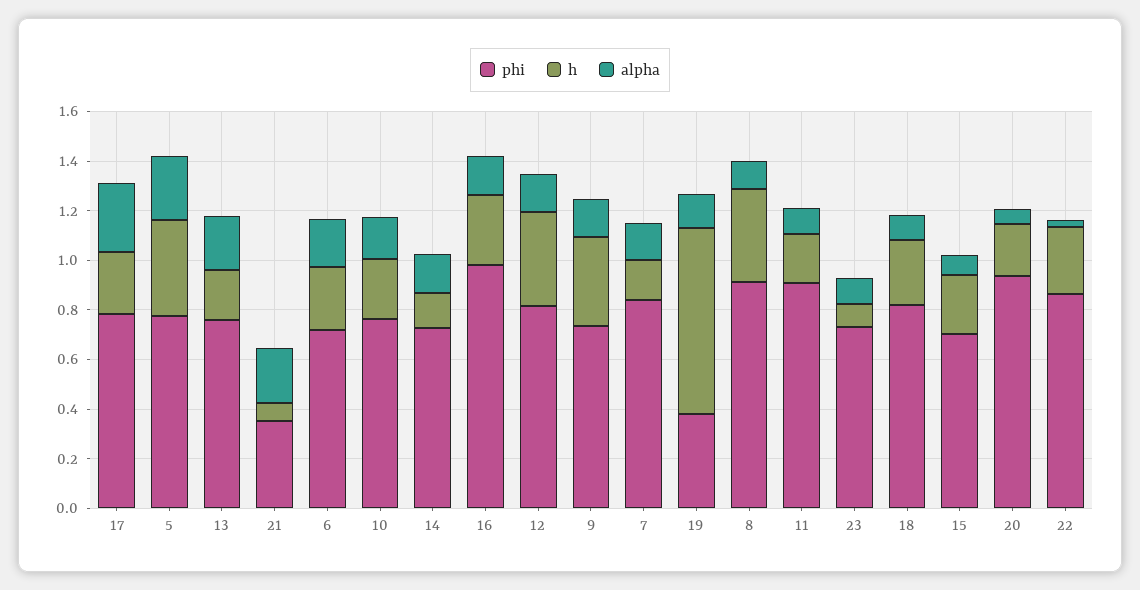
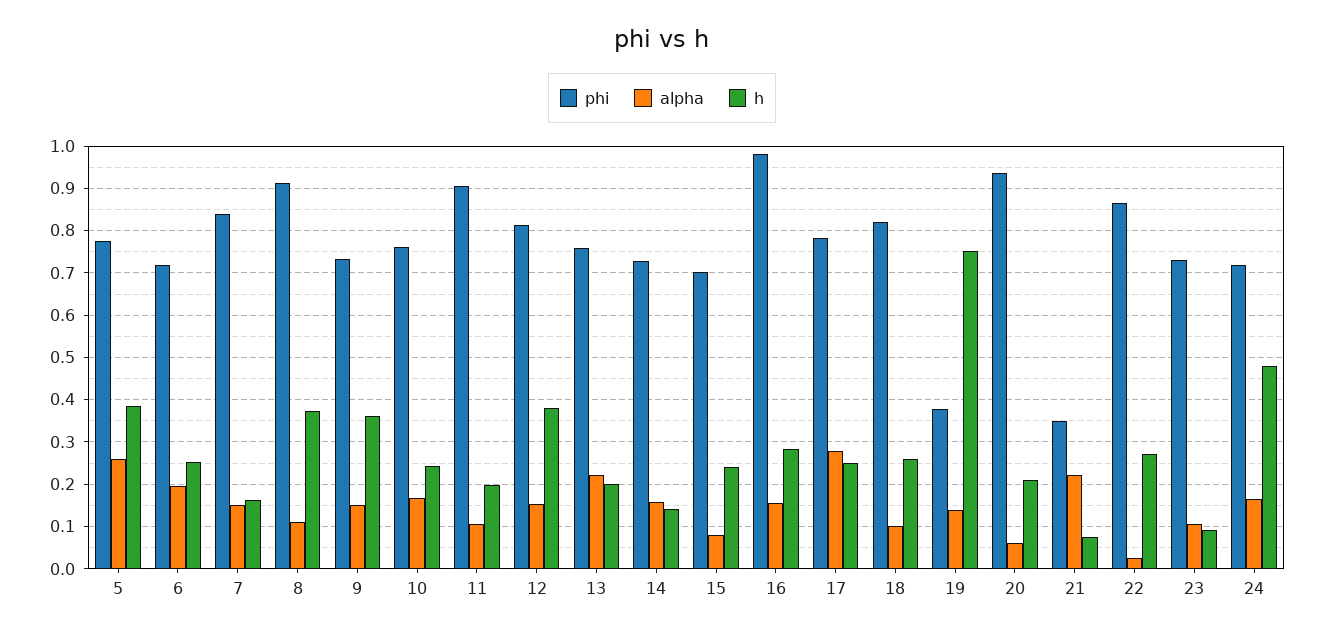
  {
    "phi": {
      "17": 0.78,
      "5": 0.78,
      "13": 0.76,
      "21": 0.36,
      "6": 0.72,
      "10": 0.76,
      "14": 0.72,
      "16": 0.98,
      "12": 0.82,
      "9": 0.74,
      "7": 0.84,
      "19": 0.38,
      "8": 0.92,
      "11": 0.9,
      "23": 0.74,
      "18": 0.82,
      "15": 0.7,
      "20": 0.94,
-     "22": 0.86
+     "22": 0.86,
+     "24": 0.72
    },
    "h": {
      "17": 0.24,
      "5": 0.38,
      "13": 0.2,
      "21": 0.08,
      "6": 0.26,
      "10": 0.24,
      "14": 0.14,
      "16": 0.28,
      "12": 0.38,
      "9": 0.36,
      "7": 0.16,
      "19": 0.76,
      "8": 0.38,
      "11": 0.2,
      "23": 0.1,
      "18": 0.26,
      "15": 0.24,
      "20": 0.2,
-     "22": 0.28
+     "22": 0.28,
+     "24": 0.48
    },
    "alpha": {
      "17": 0.28,
      "5": 0.26,
      "13": 0.22,
      "21": 0.22,
      "6": 0.2,
      "10": 0.16,
      "14": 0.16,
      "16": 0.16,
      "12": 0.16,
      "9": 0.16,
      "7": 0.16,
      "19": 0.14,
      "8": 0.12,
      "11": 0.1,
      "23": 0.1,
      "18": 0.1,
      "15": 0.08,
      "20": 0.06,
-     "22": 0.02
+     "22": 0.02,
+     "24": 0.16
    }
  }

